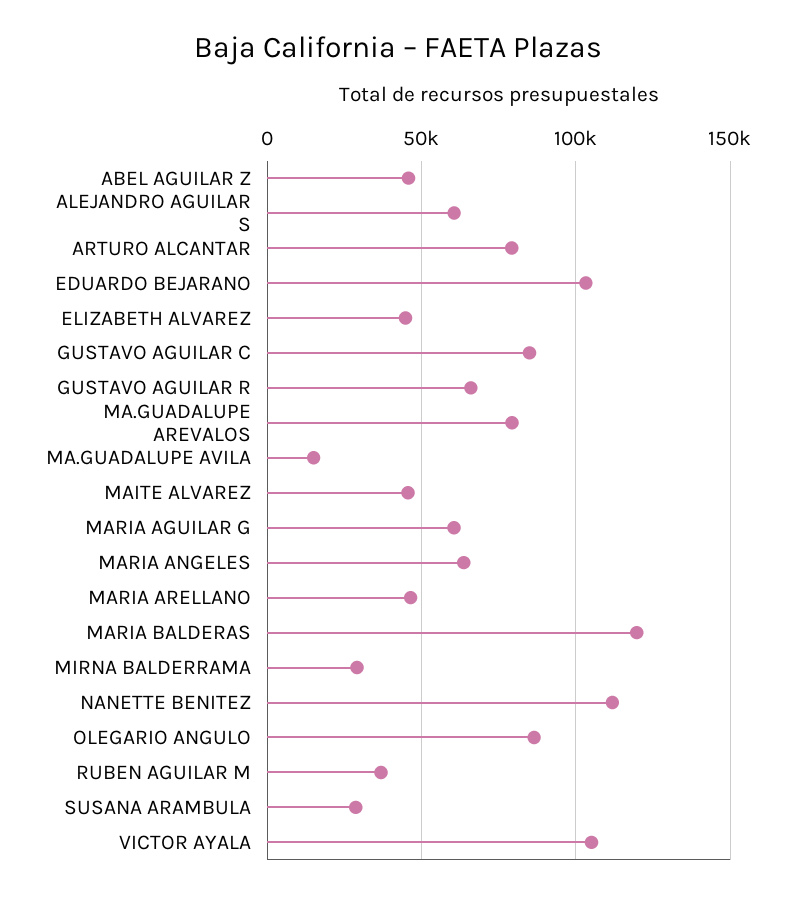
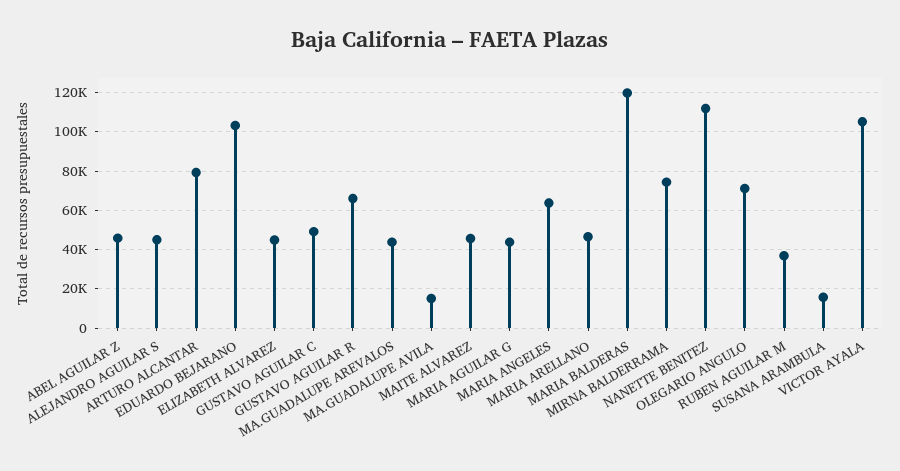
  {
    "ABEL AGUILAR Z": 45000,
-   "ALEJANDRO AGUILAR S": 60000,
+   "ALEJANDRO AGUILAR S": 45000,
    "ARTURO ALCANTAR": 80000,
    "EDUARDO BEJARANO": 105000,
    "ELIZABETH ALVAREZ": 45000,
-   "GUSTAVO AGUILAR C": 85000,
+   "GUSTAVO AGUILAR C": 50000,
    "GUSTAVO AGUILAR R": 65000,
-   "MA.GUADALUPE AREVALOS": 80000,
+   "MA.GUADALUPE AREVALOS": 45000,
    "MA.GUADALUPE AVILA": 15000,
    "MAITE ALVAREZ": 45000,
-   "MARIA AGUILAR G": 60000,
+   "MARIA AGUILAR G": 45000,
    "MARIA ANGELES": 65000,
    "MARIA ARELLANO": 45000,
    "MARIA BALDERAS": 120000,
-   "MIRNA BALDERRAMA": 30000,
+   "MIRNA BALDERRAMA": 75000,
    "NANETTE BENITEZ": 110000,
-   "OLEGARIO ANGULO": 85000,
+   "OLEGARIO ANGULO": 70000,
    "RUBEN AGUILAR M": 35000,
-   "SUSANA ARAMBULA": 30000,
+   "SUSANA ARAMBULA": 15000,
    "VICTOR AYALA": 105000
  }

